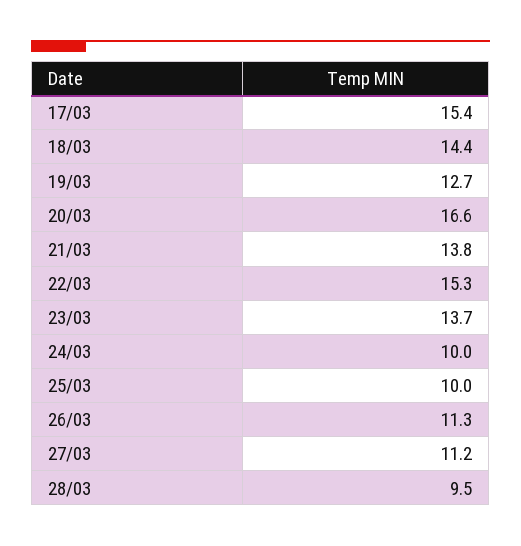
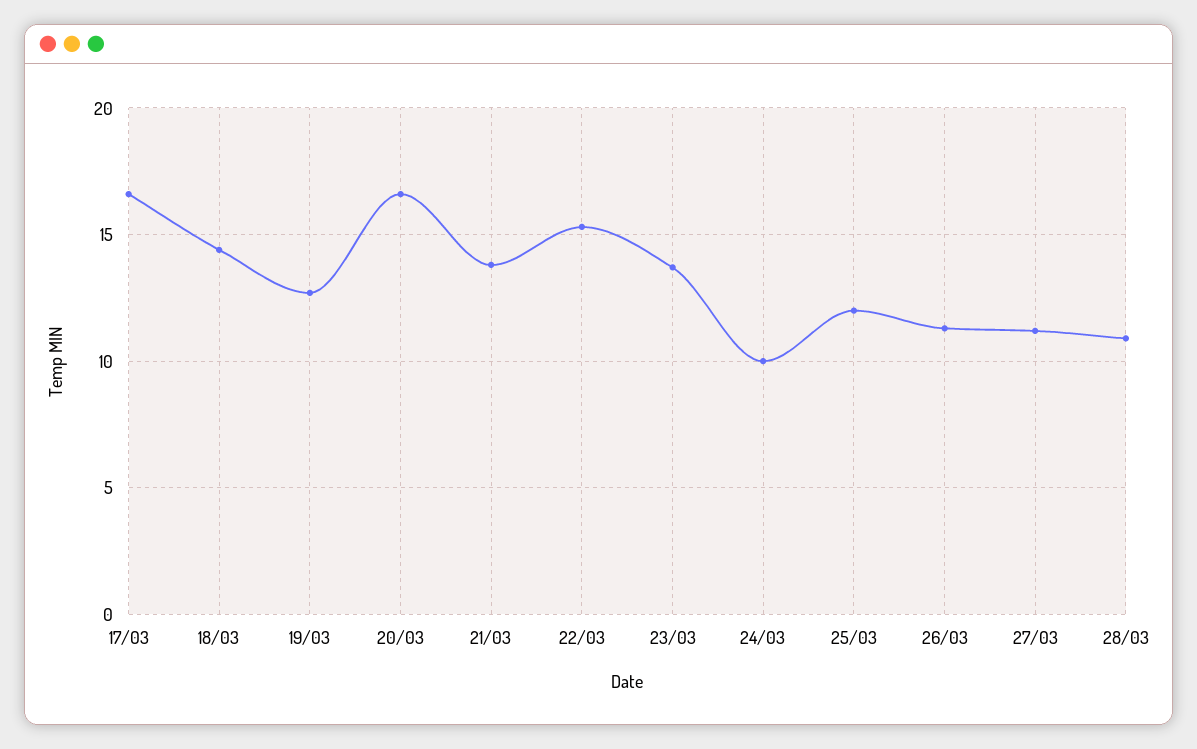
  {
-   "17/03": 15.4,
+   "17/03": 16.5,
    "18/03": 14.4,
    "19/03": 12.7,
    "20/03": 16.6,
    "21/03": 13.8,
    "22/03": 15.3,
    "23/03": 13.7,
    "24/03": 10,
-   "25/03": 10,
+   "25/03": 12,
    "26/03": 11.3,
    "27/03": 11.2,
-   "28/03": 9.5
+   "28/03": 11
  }

